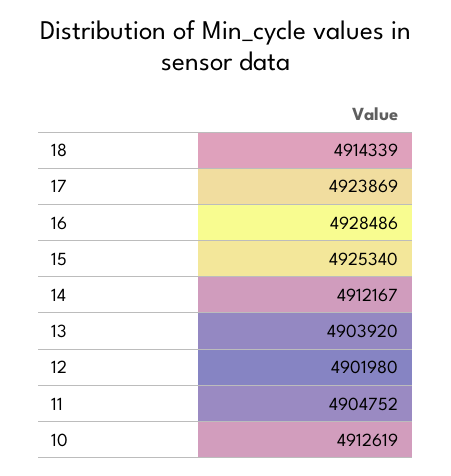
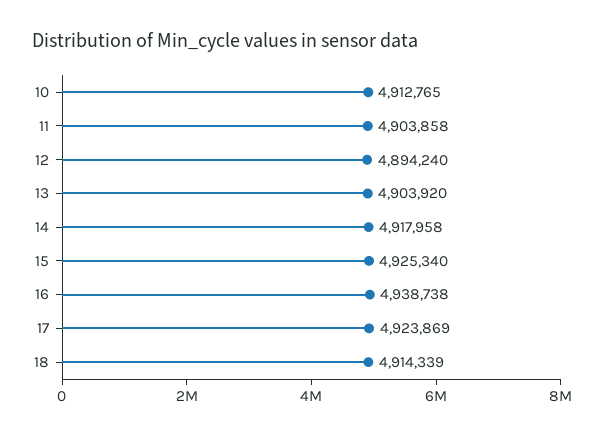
  {
    "18": 4914339,
    "17": 4923869,
-   "16": 4928486,
+   "16": 4938738,
    "15": 4925340,
-   "14": 4912167,
+   "14": 4917958,
    "13": 4903920,
-   "12": 4901980,
+   "12": 4894240,
-   "11": 4904752,
+   "11": 4903858,
-   "10": 4912619
+   "10": 4912765
  }

